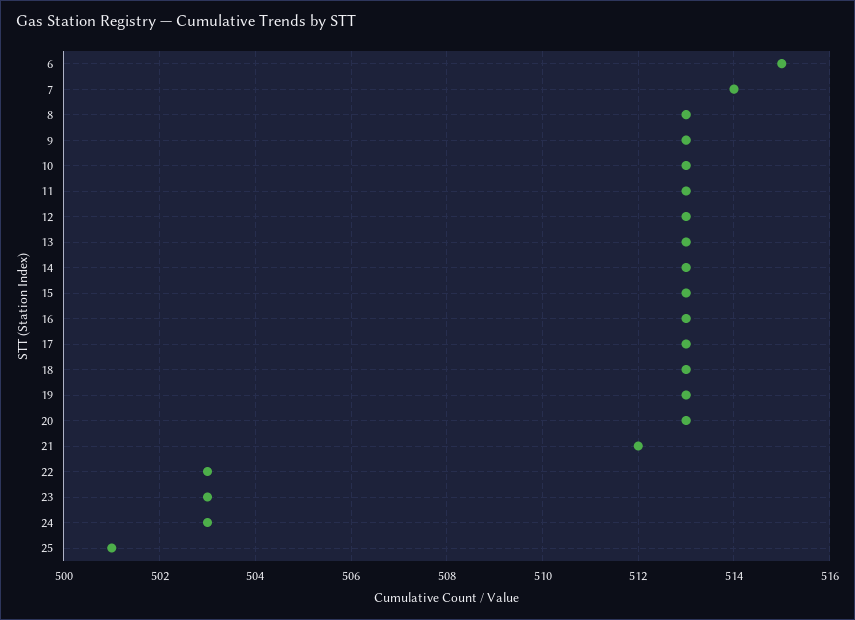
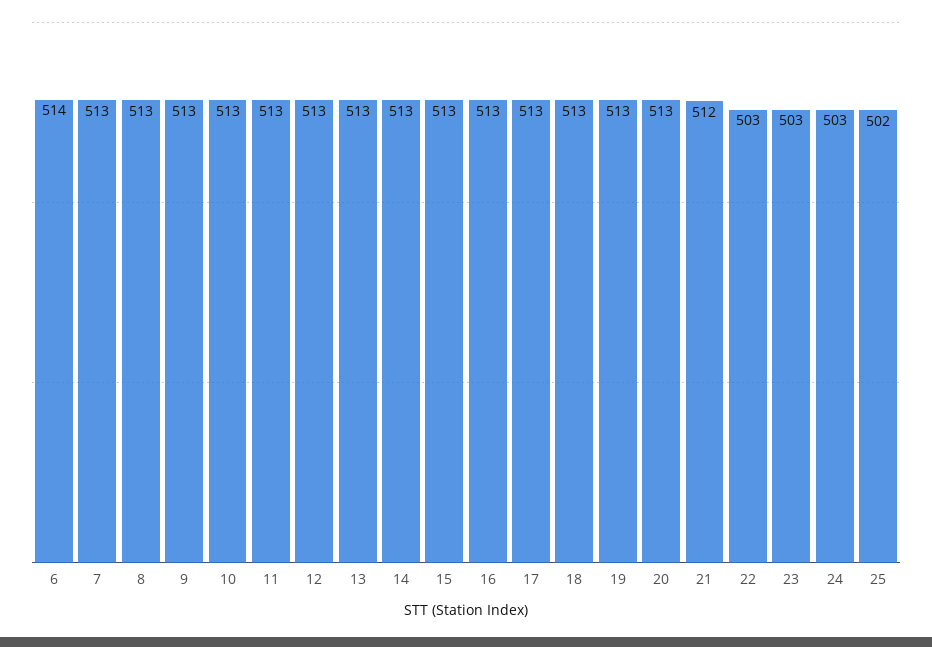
  {
-   "6": 515,
+   "6": 514,
-   "7": 514,
+   "7": 513,
    "8": 513,
    "9": 513,
    "10": 513,
    "11": 513,
    "12": 513,
    "13": 513,
    "14": 513,
    "15": 513,
    "16": 513,
    "17": 513,
    "18": 513,
    "19": 513,
    "20": 513,
    "21": 512,
    "22": 503,
    "23": 503,
    "24": 503,
-   "25": 501
+   "25": 502
  }

